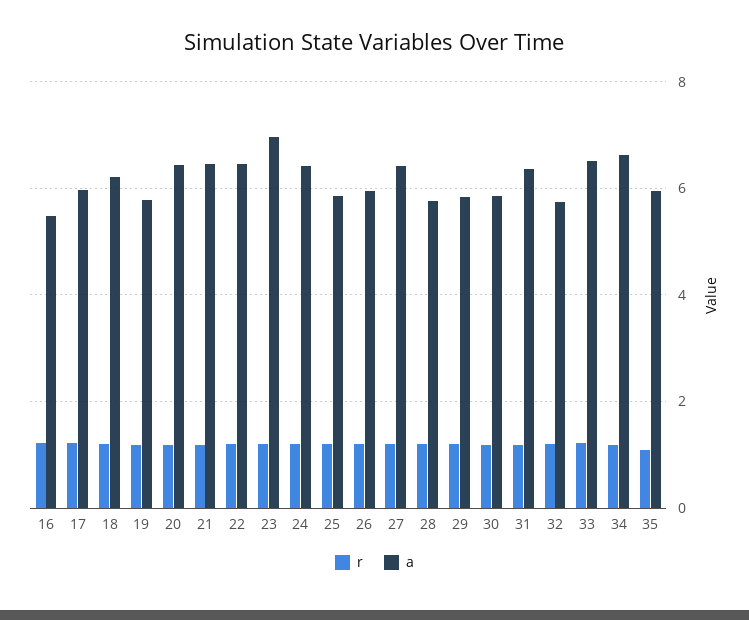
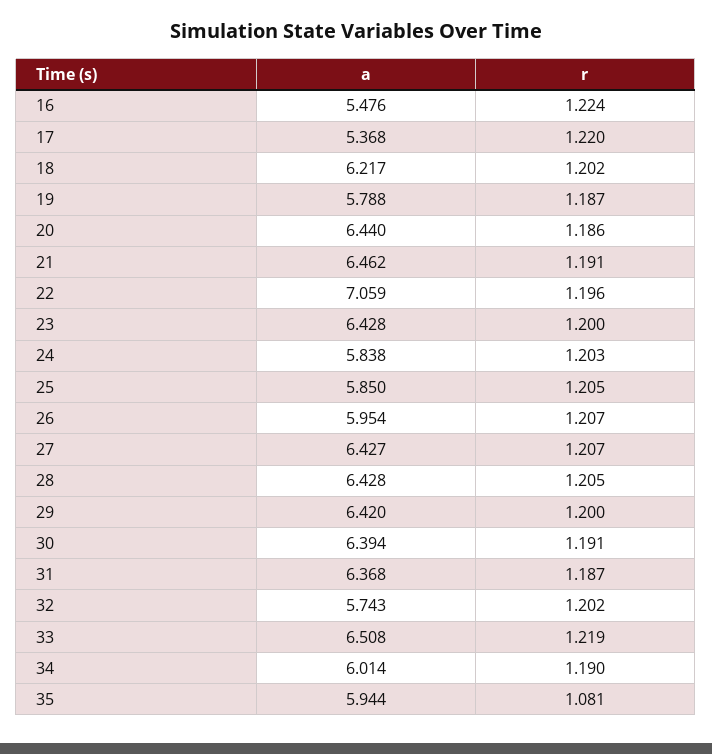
  {
    "r": {
      "16": 1.224,
      "17": 1.22,
      "18": 1.202,
      "19": 1.187,
      "20": 1.186,
      "21": 1.191,
      "22": 1.196,
      "23": 1.2,
      "24": 1.203,
      "25": 1.205,
      "26": 1.207,
      "27": 1.207,
      "28": 1.205,
      "29": 1.2,
      "30": 1.191,
      "31": 1.187,
      "32": 1.202,
      "33": 1.219,
      "34": 1.19,
      "35": 1.081
    },
    "a": {
      "16": 5.476,
-     "17": 6,
+     "17": 5.368,
      "18": 6.217,
      "19": 5.788,
      "20": 6.44,
      "21": 6.462,
-     "22": 6.4,
+     "22": 7.059,
-     "23": 7,
+     "23": 6.428,
-     "24": 6.4,
+     "24": 5.838,
      "25": 5.85,
      "26": 5.954,
      "27": 6.427,
-     "28": 5.8,
+     "28": 6.428,
-     "29": 5.8,
+     "29": 6.42,
-     "30": 5.8,
+     "30": 6.394,
      "31": 6.368,
      "32": 5.743,
      "33": 6.508,
-     "34": 6.6,
+     "34": 6.014,
      "35": 5.944
    }
  }

